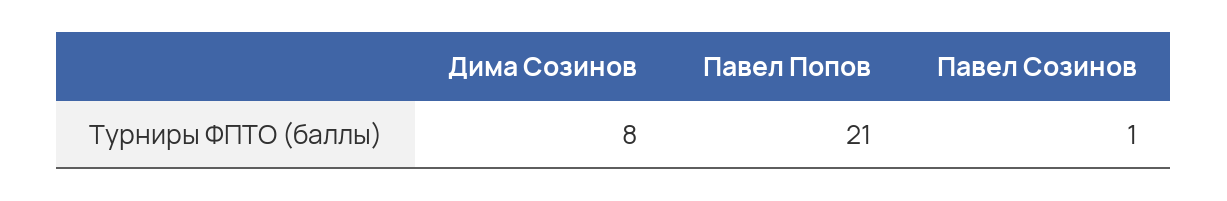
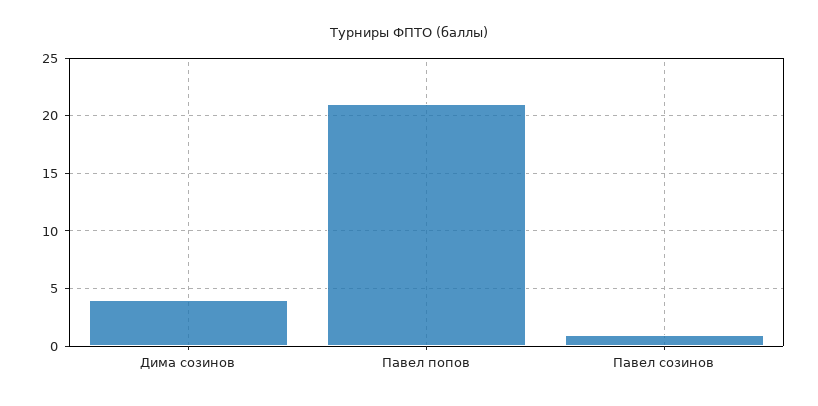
  {
-   "Дима Созинов": 8,
+   "Дима Созинов": 4,
    "Павел Попов": 21,
    "Павел Созинов": 1
  }

